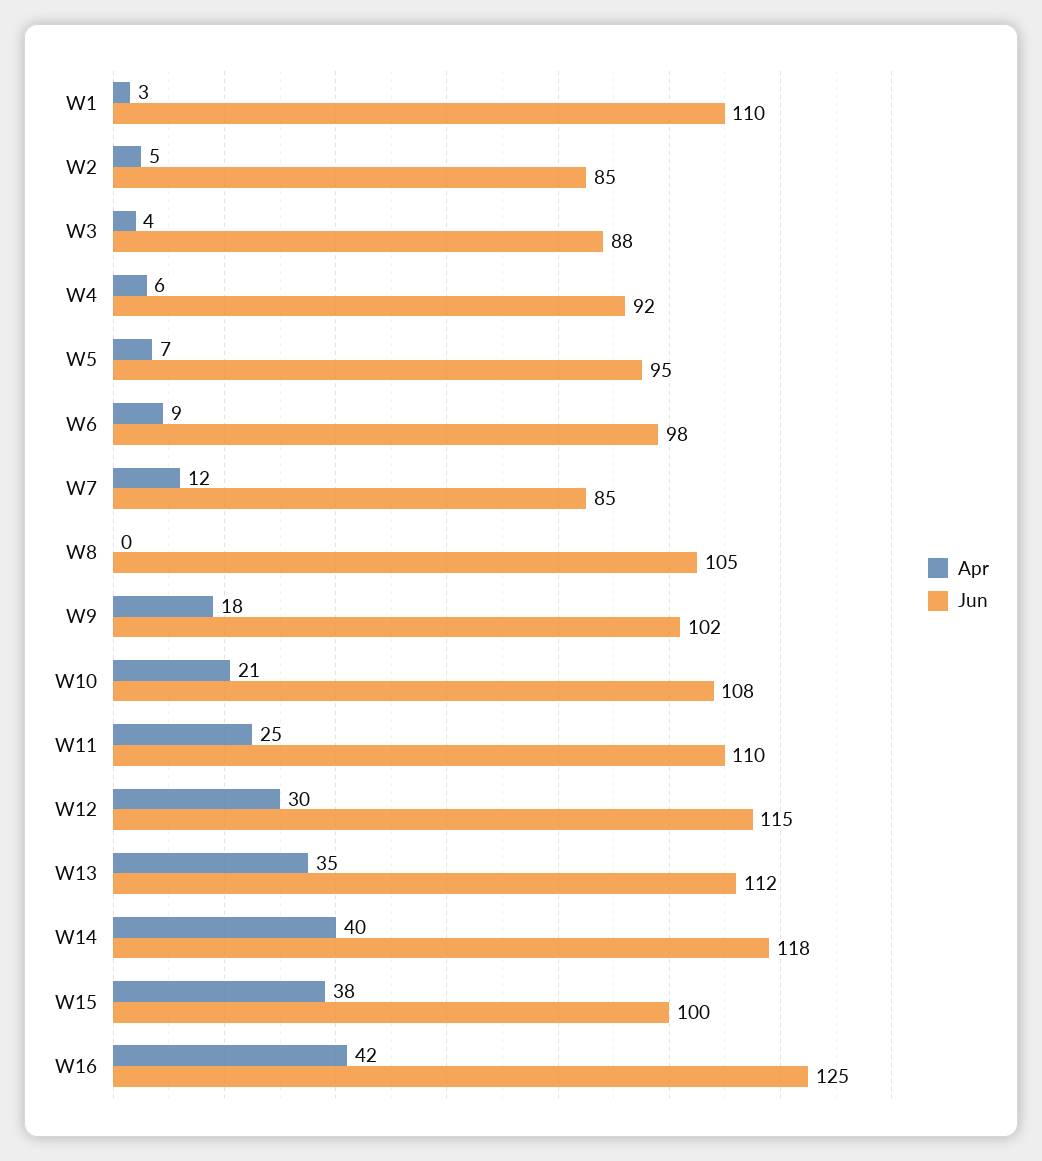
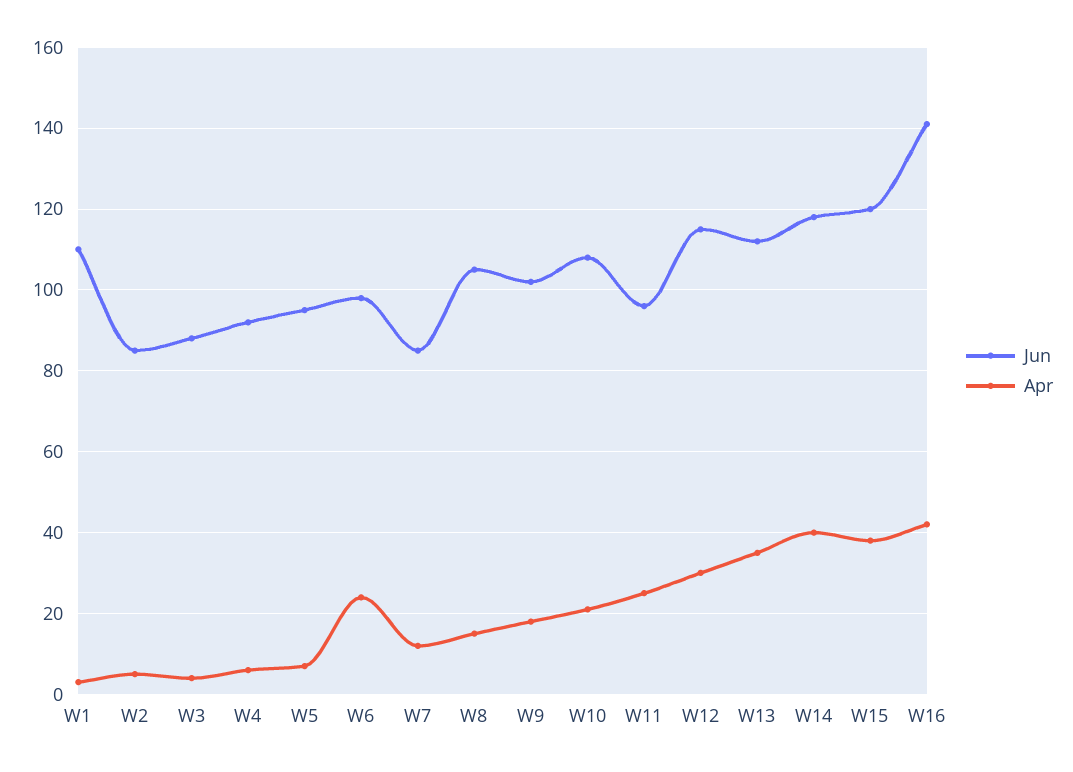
  {
    "Apr": {
      "W1": 3,
      "W2": 5,
      "W3": 4,
      "W4": 6,
      "W5": 7,
-     "W6": 9,
+     "W6": 25,
      "W7": 12,
-     "W8": 0,
+     "W8": 15,
      "W9": 18,
      "W10": 21,
      "W11": 25,
      "W12": 30,
      "W13": 35,
      "W14": 40,
      "W15": 38,
      "W16": 42
    },
    "Jun": {
      "W1": 110,
      "W2": 85,
      "W3": 88,
      "W4": 92,
      "W5": 95,
      "W6": 98,
      "W7": 85,
      "W8": 105,
      "W9": 102,
      "W10": 108,
-     "W11": 110,
+     "W11": 95,
      "W12": 115,
      "W13": 112,
      "W14": 118,
-     "W15": 100,
+     "W15": 120,
-     "W16": 125
+     "W16": 140
    }
  }

